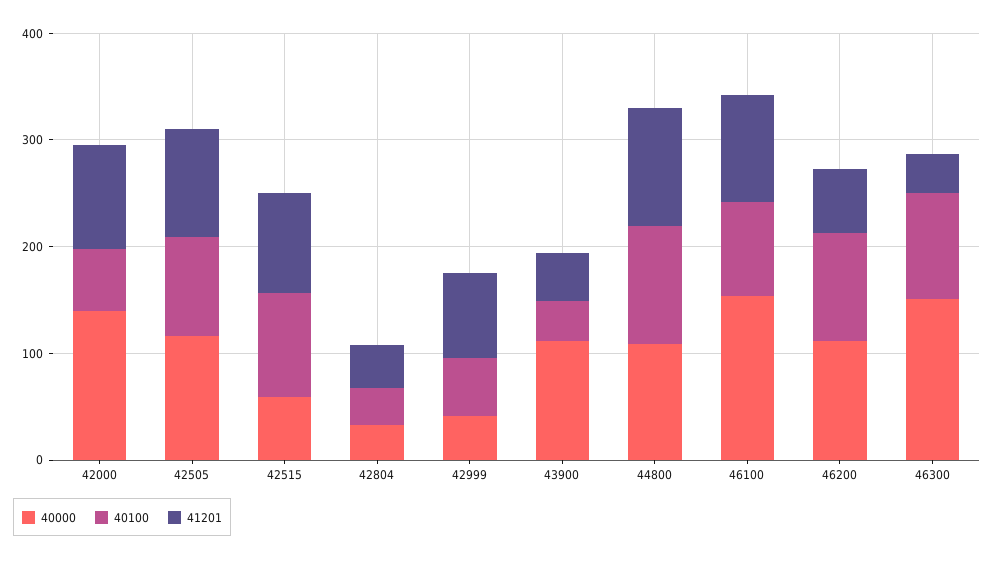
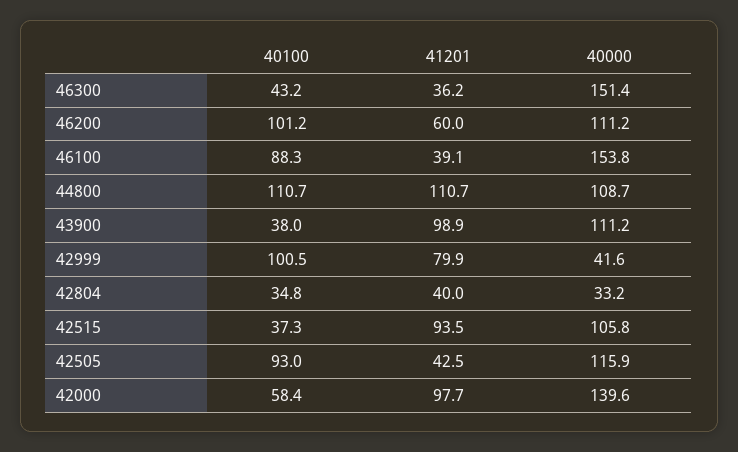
  {
    "40000": {
      "42000": 139.6,
      "42505": 115.9,
-     "42515": 60,
+     "42515": 105.8,
      "42804": 33.2,
      "42999": 41.6,
      "43900": 111.2,
      "44800": 108.7,
      "46100": 153.8,
      "46200": 111.2,
      "46300": 151.4
    },
    "40100": {
      "42000": 58.4,
      "42505": 93,
-     "42515": 100,
+     "42515": 37.3,
      "42804": 34.8,
-     "42999": 60,
+     "42999": 100.5,
      "43900": 38,
      "44800": 110.7,
      "46100": 88.3,
      "46200": 101.2,
-     "46300": 100
+     "46300": 43.2
    },
    "41201": {
      "42000": 97.7,
-     "42505": 100,
+     "42505": 42.5,
      "42515": 93.5,
      "42804": 40,
      "42999": 79.9,
-     "43900": 40,
+     "43900": 98.9,
      "44800": 110.7,
-     "46100": 100,
+     "46100": 39.1,
      "46200": 60,
      "46300": 36.2
    }
  }

